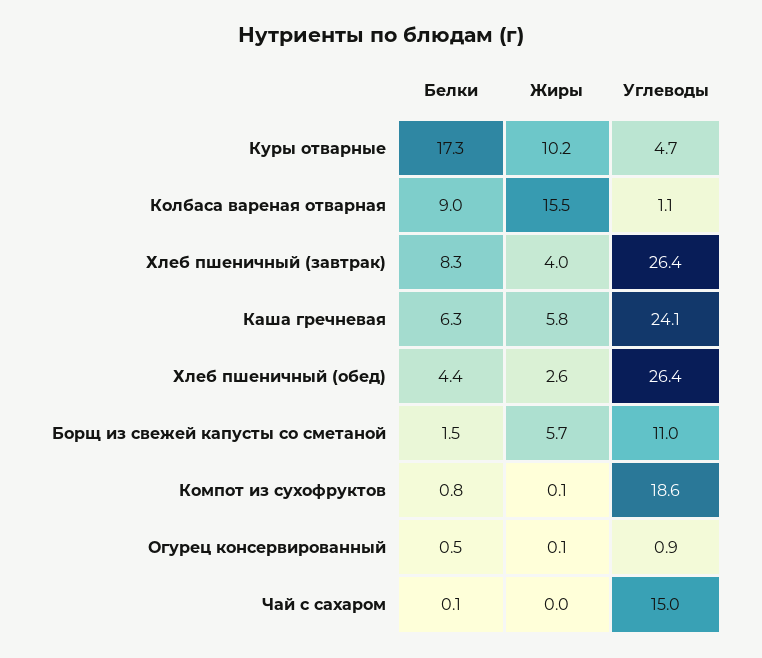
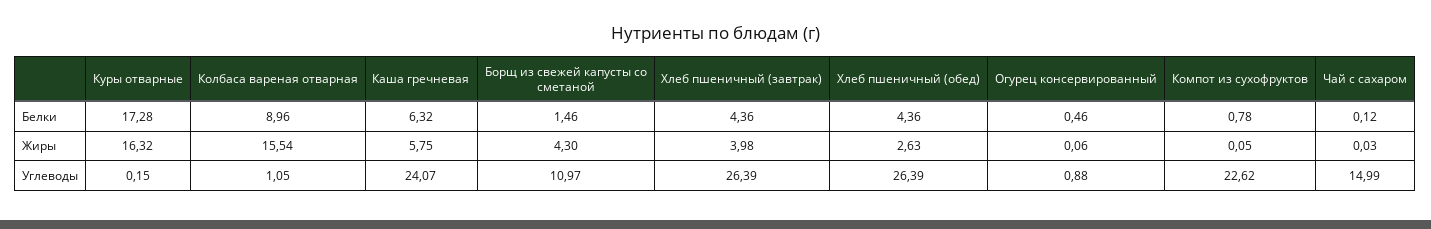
  {
    "Белки": {
      "Куры отварные": 17.28,
      "Колбаса вареная отварная": 8.96,
-     "Хлеб пшеничный (завтрак)": 8.3,
+     "Хлеб пшеничный (завтрак)": 4.36,
      "Каша гречневая": 6.32,
      "Хлеб пшеничный (обед)": 4.36,
      "Борщ из свежей капусты со сметаной": 1.46,
      "Компот из сухофруктов": 0.78,
      "Огурец консервированный": 0.46,
      "Чай с сахаром": 0.12
    },
    "Жиры": {
-     "Куры отварные": 10.2,
+     "Куры отварные": 16.32,
      "Колбаса вареная отварная": 15.54,
      "Хлеб пшеничный (завтрак)": 3.98,
      "Каша гречневая": 5.75,
      "Хлеб пшеничный (обед)": 2.63,
-     "Борщ из свежей капусты со сметаной": 5.7,
+     "Борщ из свежей капусты со сметаной": 4.3,
      "Компот из сухофруктов": 0.05,
      "Огурец консервированный": 0.06,
      "Чай с сахаром": 0.03
    },
    "Углеводы": {
-     "Куры отварные": 4.7,
+     "Куры отварные": 0.15,
      "Колбаса вареная отварная": 1.05,
      "Хлеб пшеничный (завтрак)": 26.39,
      "Каша гречневая": 24.07,
      "Хлеб пшеничный (обед)": 26.39,
      "Борщ из свежей капусты со сметаной": 10.97,
-     "Компот из сухофруктов": 18.6,
+     "Компот из сухофруктов": 22.62,
      "Огурец консервированный": 0.88,
      "Чай с сахаром": 14.99
    }
  }

